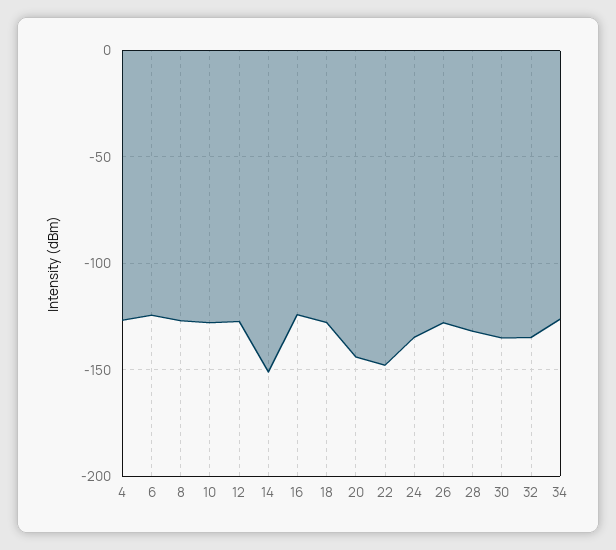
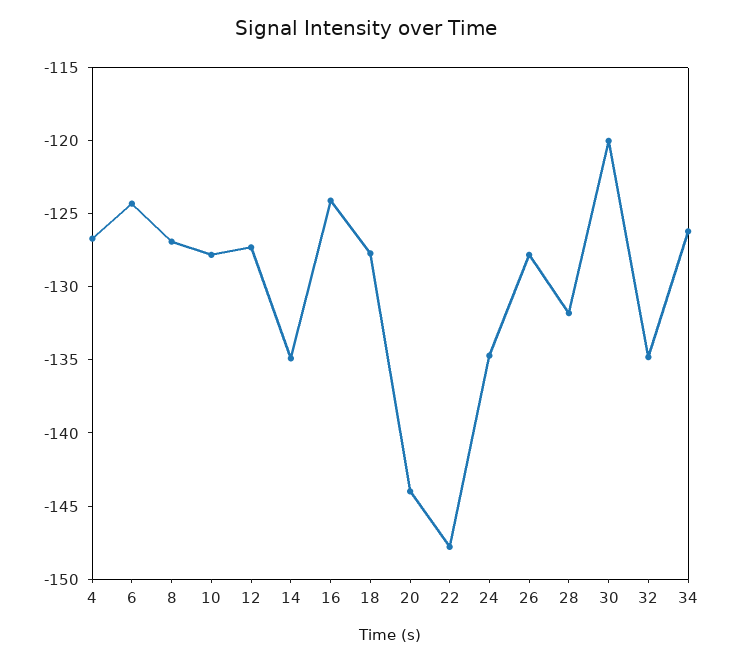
  {
    "4": -127,
    "6": -124,
    "8": -127,
    "10": -128,
    "12": -127,
-   "14": -150,
+   "14": -135,
    "16": -124,
    "18": -128,
    "20": -144,
    "22": -148,
    "24": -135,
    "26": -128,
    "28": -132,
-   "30": -135,
+   "30": -120,
    "32": -135,
    "34": -126
  }

